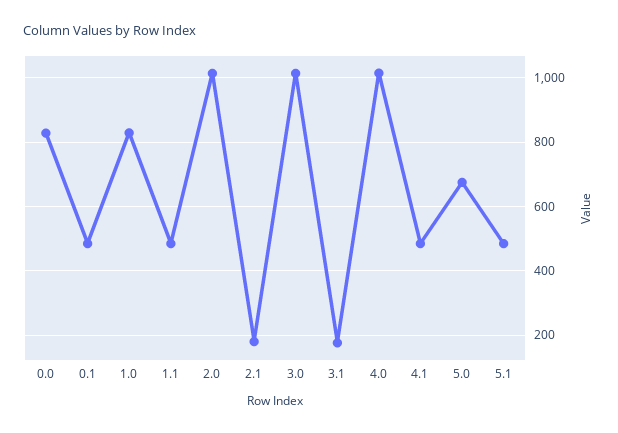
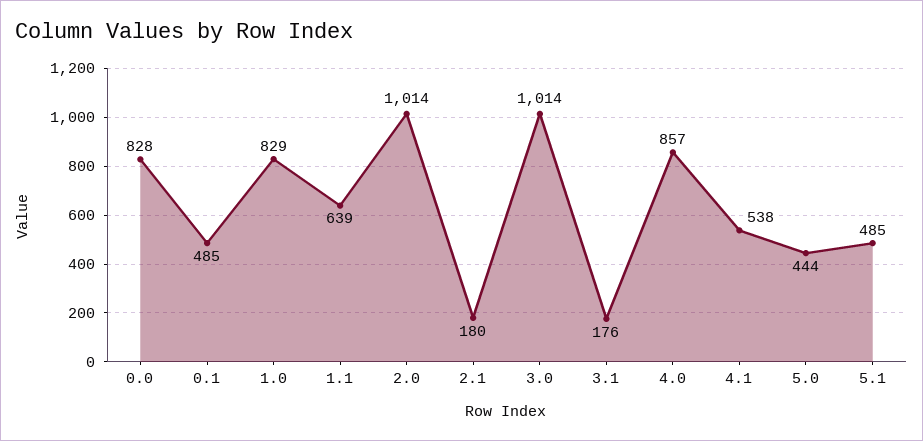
  {
    "0.0": 828,
    "0.1": 485,
    "1.0": 829,
-   "1.1": 480,
+   "1.1": 639,
    "2.0": 1014,
    "2.1": 180,
    "3.0": 1014,
    "3.1": 176,
-   "4.0": 1020,
+   "4.0": 857,
-   "4.1": 480,
+   "4.1": 538,
-   "5.0": 680,
+   "5.0": 444,
    "5.1": 485
  }

